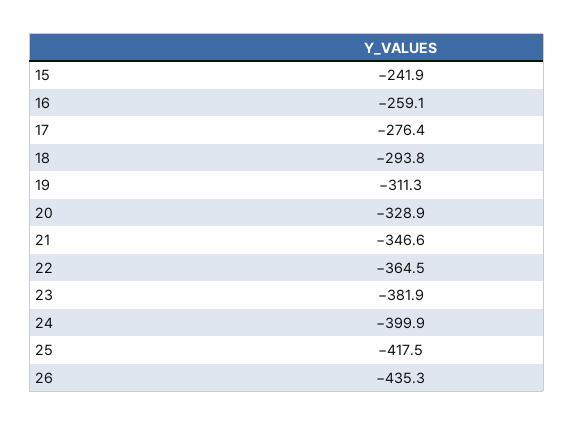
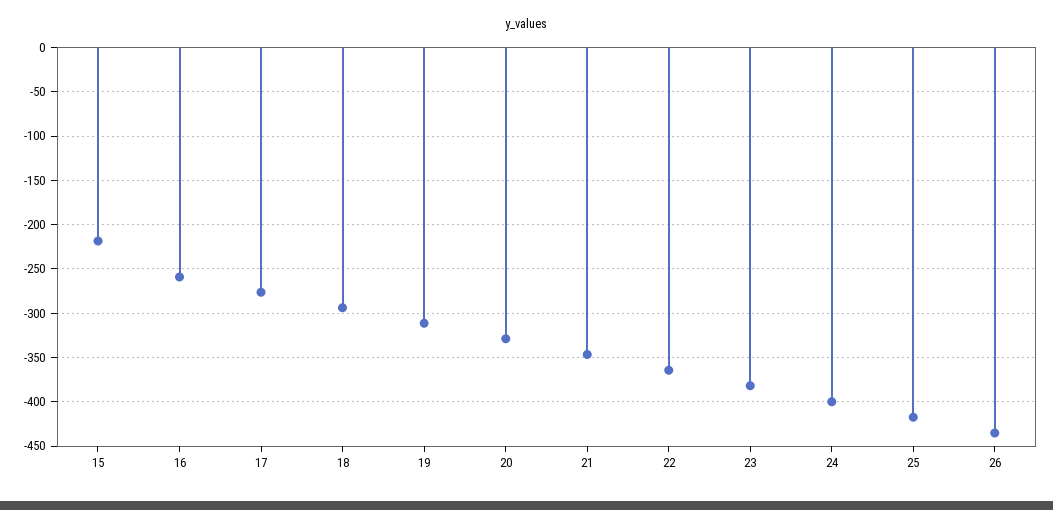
  {
-   "15": -241.9,
+   "15": -220,
    "16": -259.1,
    "17": -276.4,
    "18": -293.8,
    "19": -311.3,
    "20": -328.9,
    "21": -346.6,
    "22": -364.5,
    "23": -381.9,
    "24": -399.9,
    "25": -417.5,
    "26": -435.3
  }

